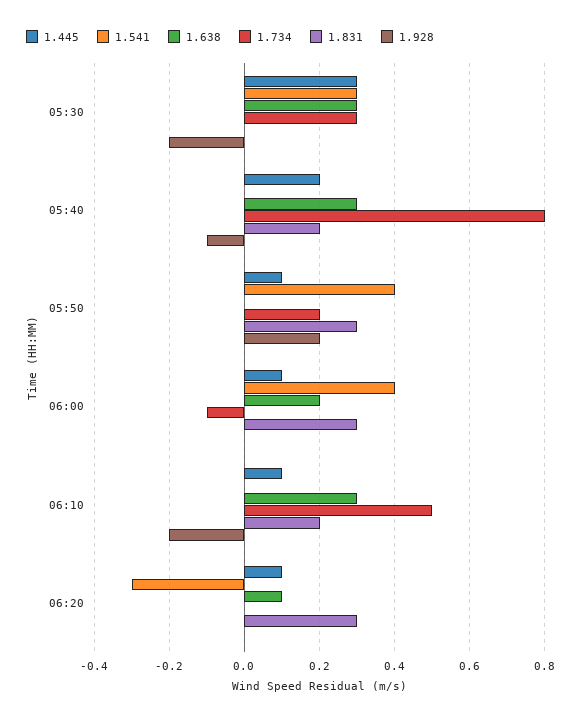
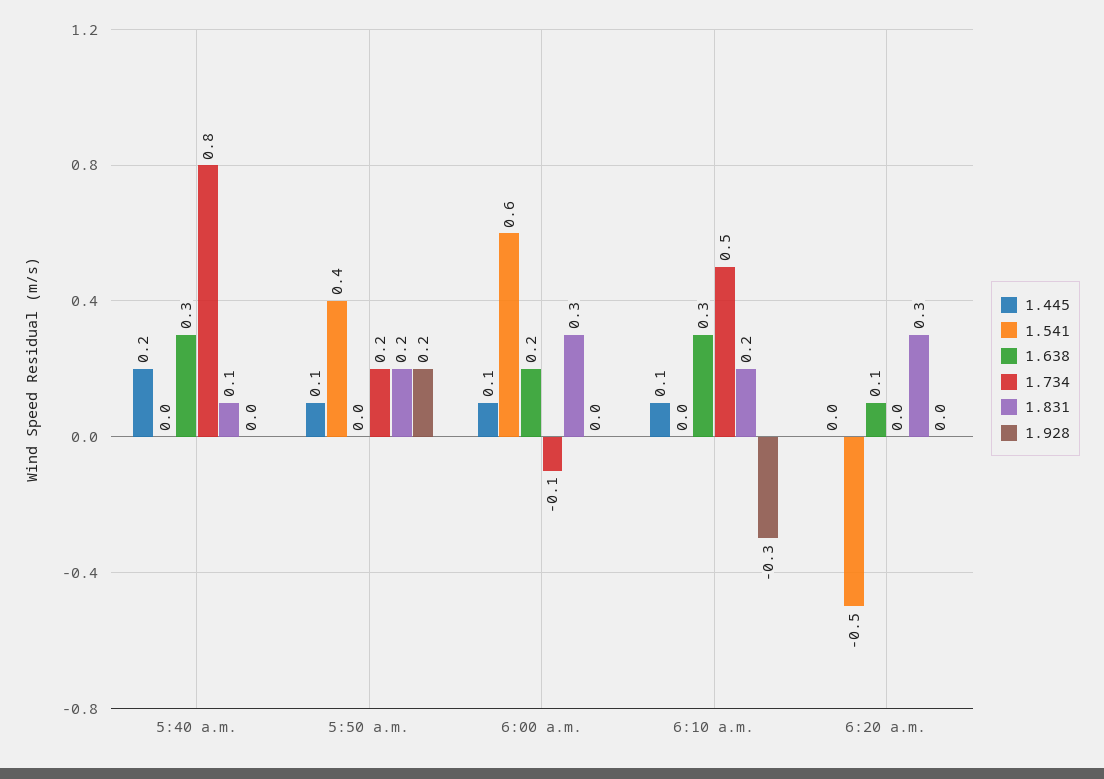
  {
    "1.445": {
-     "05:30": 0.3,
      "05:40": 0.2,
      "05:50": 0.1,
      "06:00": 0.1,
      "06:10": 0.1,
-     "06:20": 0.1
+     "06:20": 0
    },
    "1.541": {
-     "05:30": 0.3,
      "05:40": 0,
      "05:50": 0.4,
-     "06:00": 0.4,
+     "06:00": 0.6,
      "06:10": 0,
-     "06:20": -0.3
+     "06:20": -0.5
    },
    "1.638": {
-     "05:30": 0.3,
      "05:40": 0.3,
      "05:50": 0,
      "06:00": 0.2,
      "06:10": 0.3,
      "06:20": 0.1
    },
    "1.734": {
-     "05:30": 0.3,
      "05:40": 0.8,
      "05:50": 0.2,
      "06:00": -0.1,
      "06:10": 0.5,
      "06:20": 0
    },
    "1.831": {
-     "05:30": 0,
-     "05:40": 0.2,
+     "05:40": 0.1,
-     "05:50": 0.3,
+     "05:50": 0.2,
      "06:00": 0.3,
      "06:10": 0.2,
      "06:20": 0.3
    },
    "1.928": {
-     "05:30": -0.2,
-     "05:40": -0.1,
+     "05:40": 0,
      "05:50": 0.2,
      "06:00": 0,
-     "06:10": -0.2,
+     "06:10": -0.3,
      "06:20": 0
    }
  }

